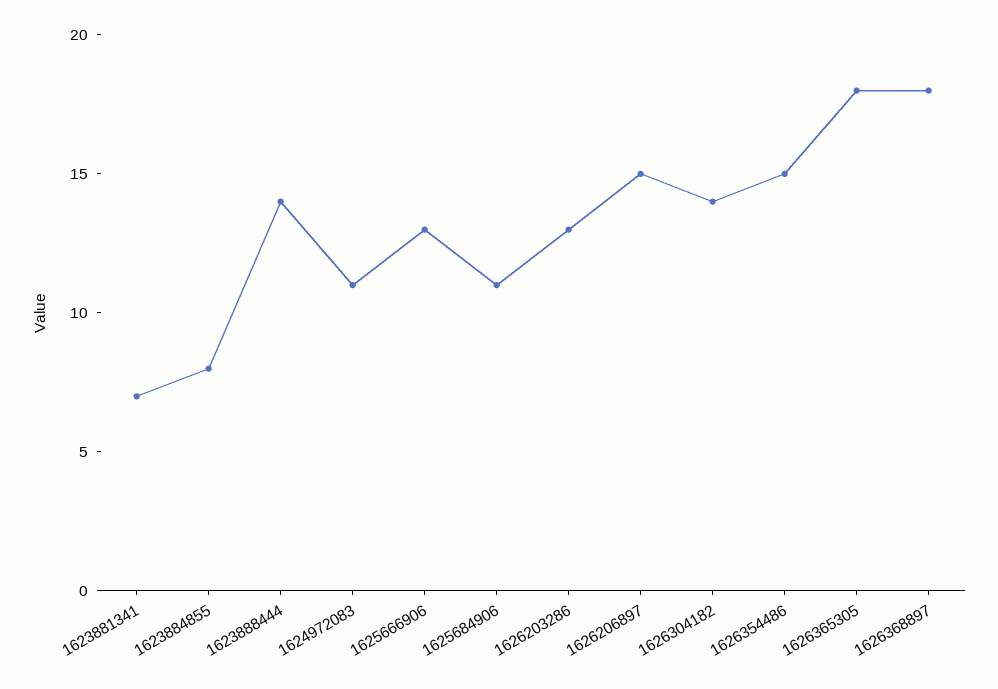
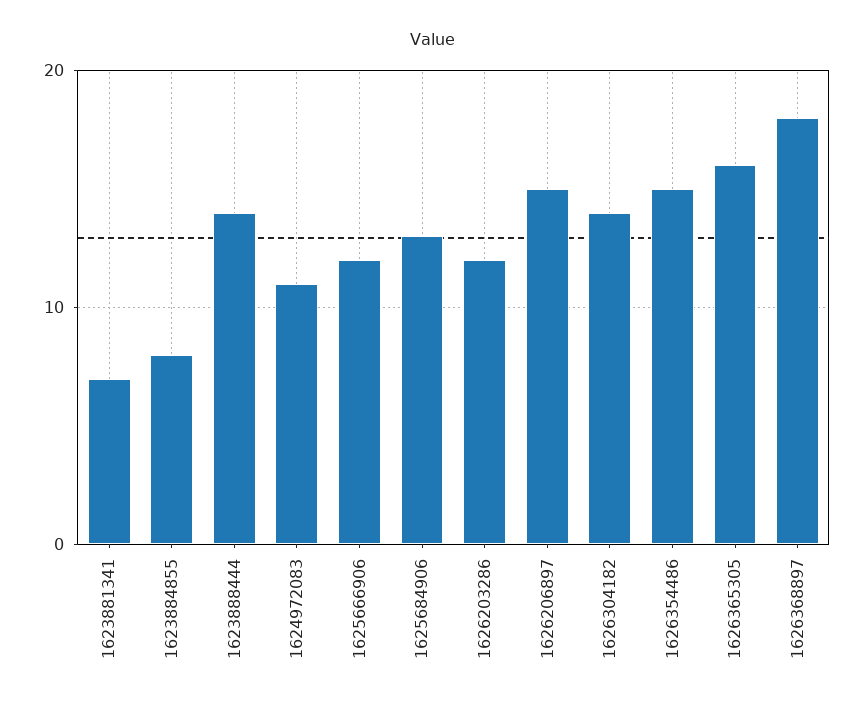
  {
    "1623881341": 7,
    "1623884855": 8,
    "1623888444": 14,
    "1624972083": 11,
-   "1625666906": 13,
+   "1625666906": 12,
-   "1625684906": 11,
+   "1625684906": 13,
-   "1626203286": 13,
+   "1626203286": 12,
    "1626206897": 15,
    "1626304182": 14,
    "1626354486": 15,
-   "1626365305": 18,
+   "1626365305": 16,
    "1626368897": 18
  }

